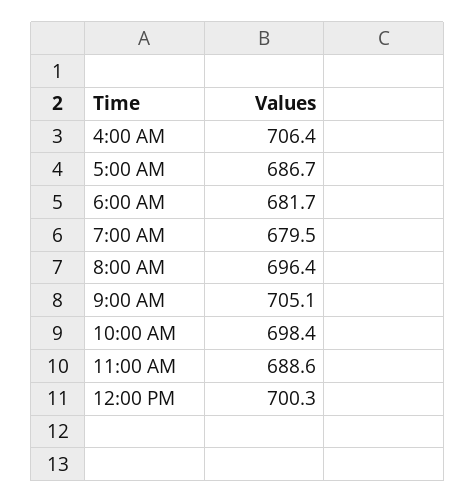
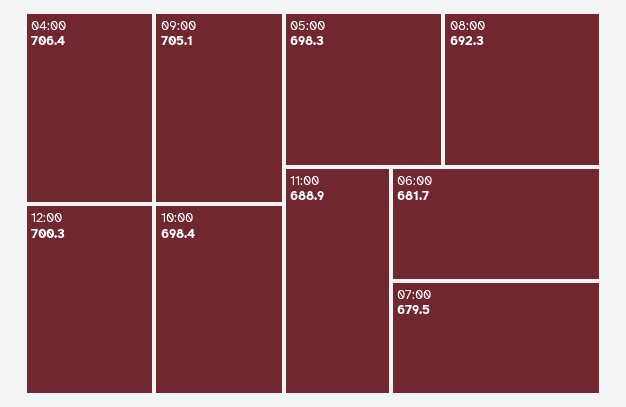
  {
    "4:00 AM": 706.4,
-   "5:00 AM": 686.7,
+   "5:00 AM": 698.3,
    "6:00 AM": 681.7,
    "7:00 AM": 679.5,
-   "8:00 AM": 696.4,
+   "8:00 AM": 692.3,
    "9:00 AM": 705.1,
    "10:00 AM": 698.4,
-   "11:00 AM": 688.6,
+   "11:00 AM": 688.9,
    "12:00 PM": 700.3
  }

